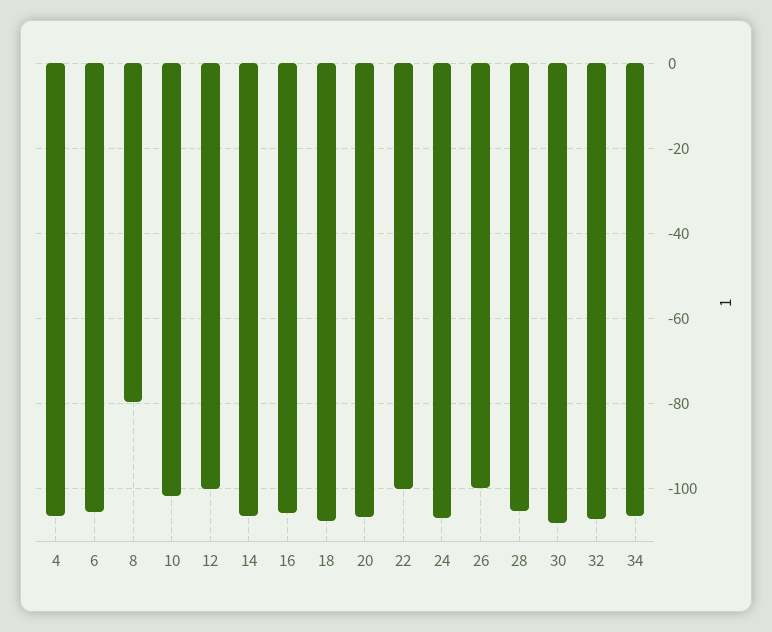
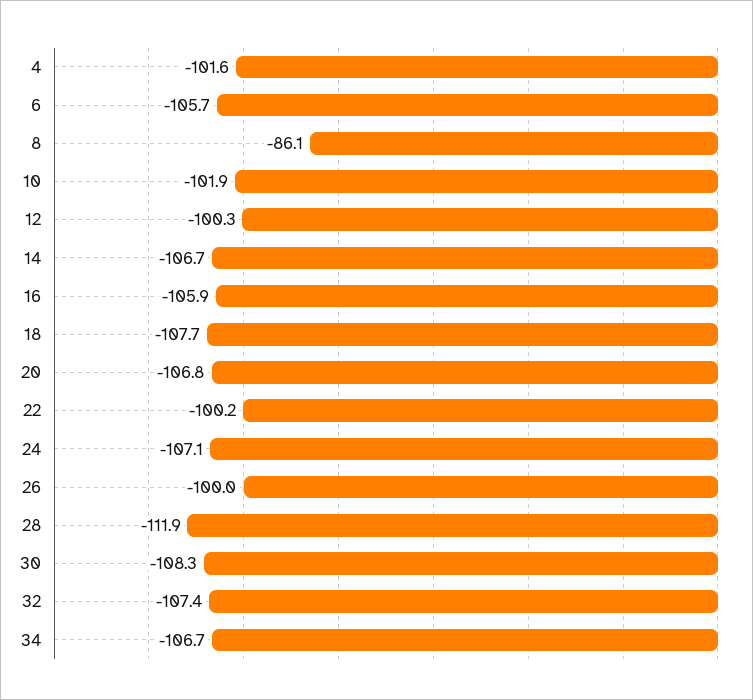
  {
-   "4": -106,
+   "4": -101.6,
    "6": -105.7,
-   "8": -80,
+   "8": -86.1,
    "10": -101.9,
    "12": -100.3,
    "14": -106.7,
    "16": -105.9,
    "18": -107.7,
    "20": -106.8,
    "22": -100.2,
    "24": -107.1,
    "26": -100,
-   "28": -106,
+   "28": -111.9,
    "30": -108.3,
    "32": -107.4,
    "34": -106.7
  }

